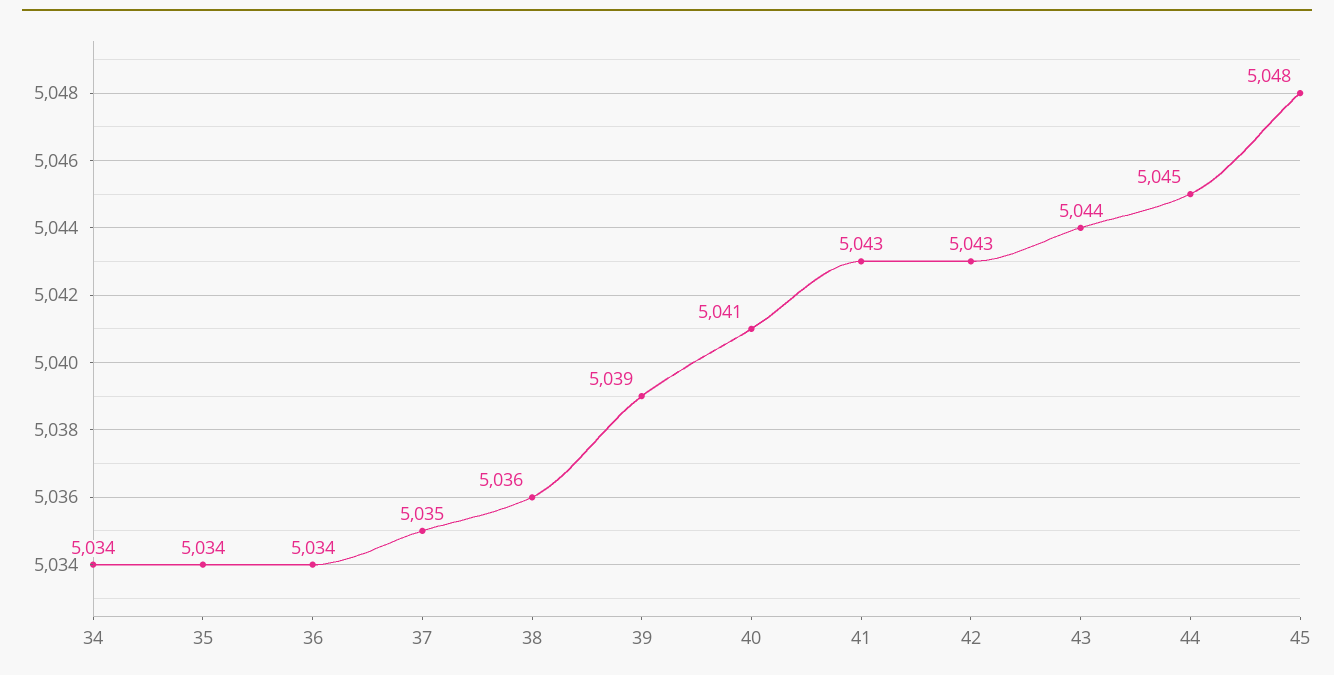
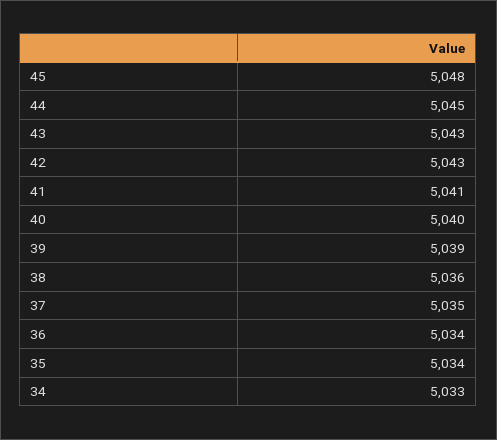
  {
-   "34": 5034,
+   "34": 5033,
    "35": 5034,
    "36": 5034,
    "37": 5035,
    "38": 5036,
    "39": 5039,
-   "40": 5041,
+   "40": 5040,
-   "41": 5043,
+   "41": 5041,
    "42": 5043,
-   "43": 5044,
+   "43": 5043,
    "44": 5045,
    "45": 5048
  }

